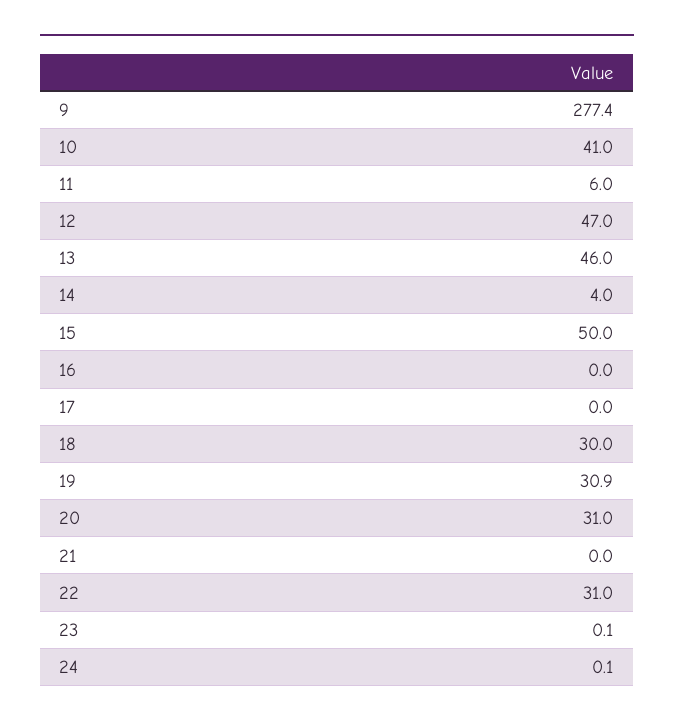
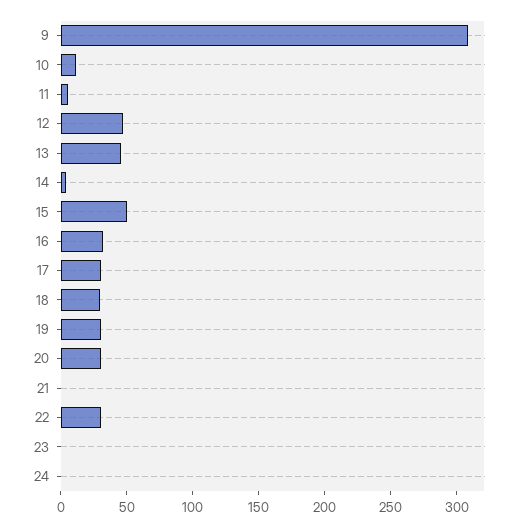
  {
-   "9": 277.4,
+   "9": 310,
-   "10": 41,
+   "10": 10,
    "11": 6,
    "12": 47,
    "13": 46,
    "14": 4,
    "15": 50,
-   "16": 0,
+   "16": 30,
-   "17": 0,
+   "17": 30,
    "18": 30,
    "19": 30.9,
    "20": 31,
    "21": 0,
    "22": 31,
    "23": 0.1,
    "24": 0.1
  }

